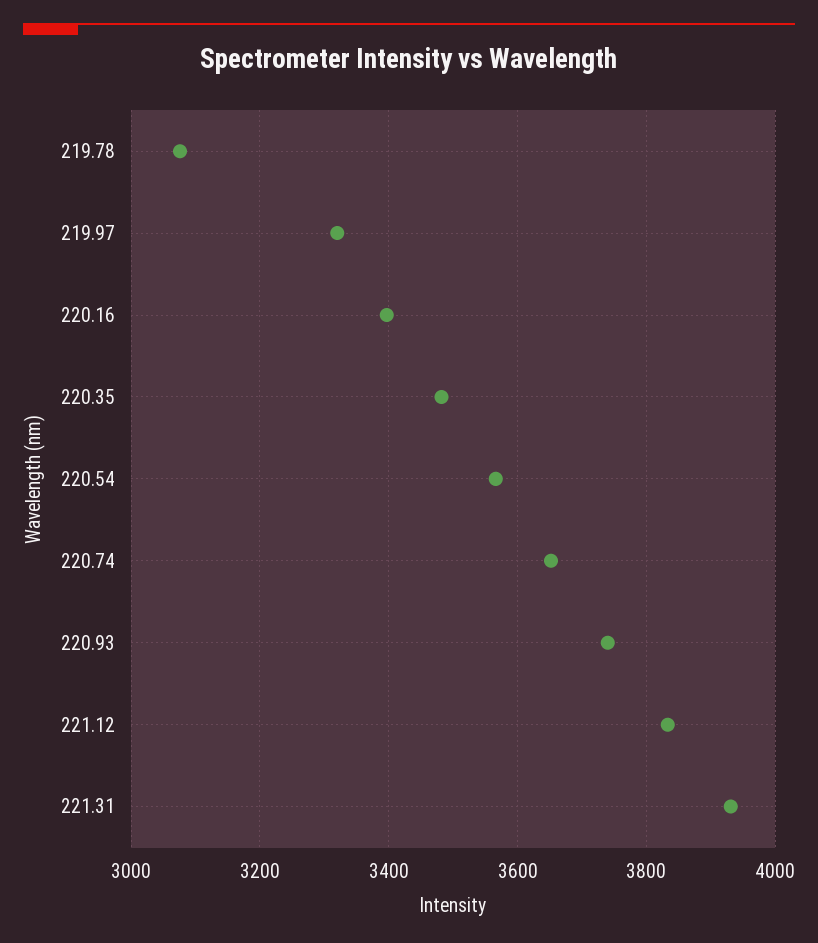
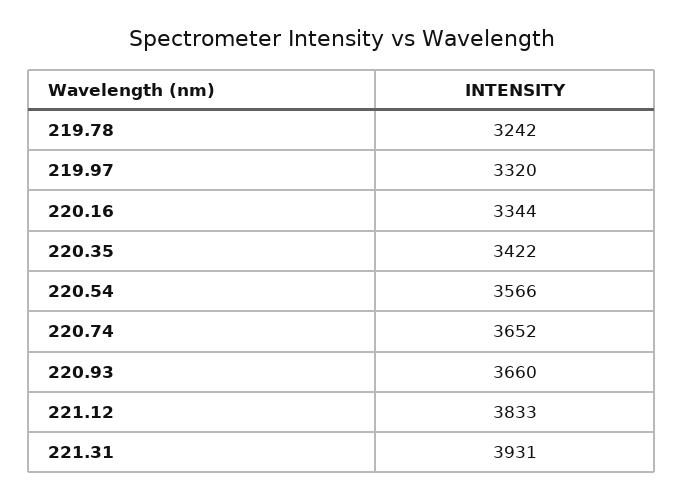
  {
-   "219.78": 3080,
+   "219.78": 3242,
    "219.97": 3320,
-   "220.16": 3400,
+   "220.16": 3344,
-   "220.35": 3480,
+   "220.35": 3422,
    "220.54": 3566,
    "220.74": 3652,
-   "220.93": 3740,
+   "220.93": 3660,
    "221.12": 3833,
    "221.31": 3931
  }

